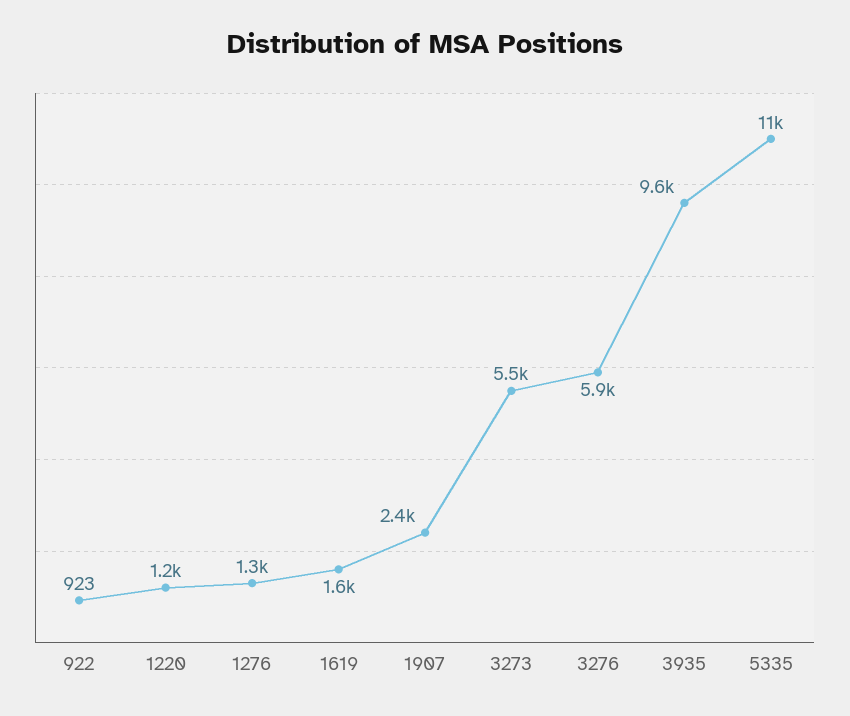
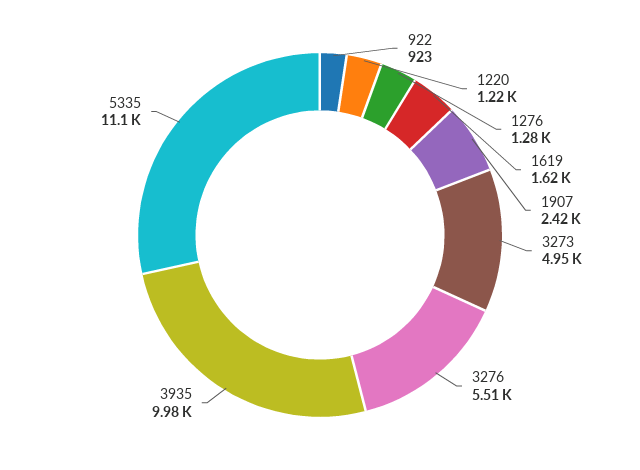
  {
    "922": 923,
    "1220": 1220,
    "1276": 1280,
    "1619": 1620,
    "1907": 2420,
-   "3273": 5500,
+   "3273": 4950,
-   "3276": 5900,
+   "3276": 5510,
-   "3935": 9600,
+   "3935": 9980,
    "5335": 11100
  }

